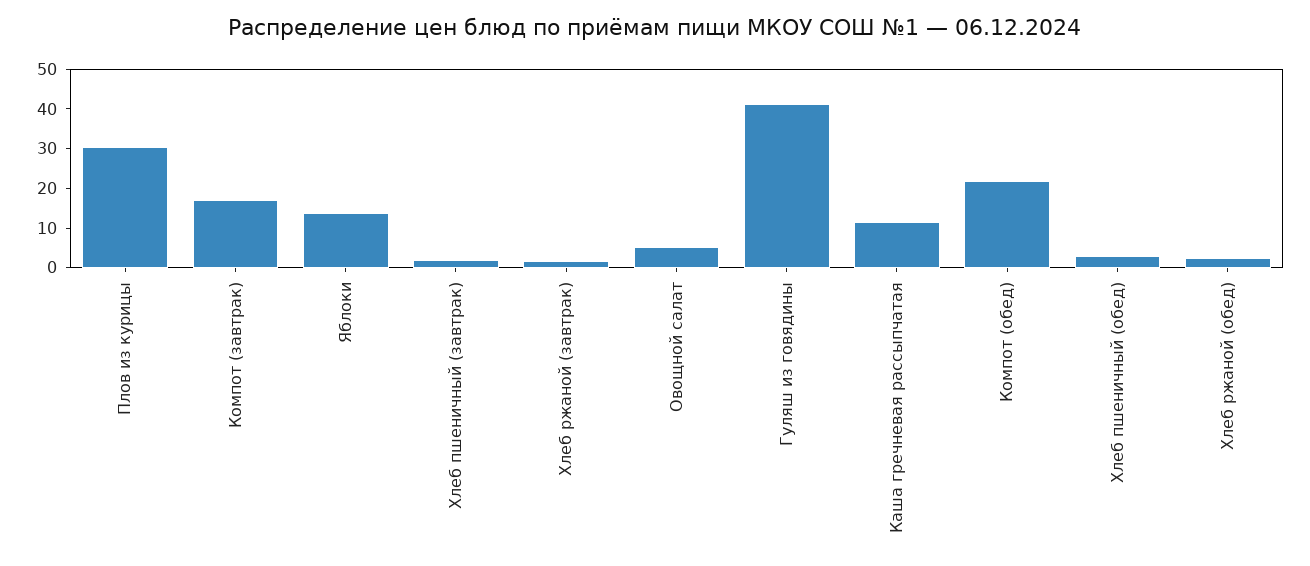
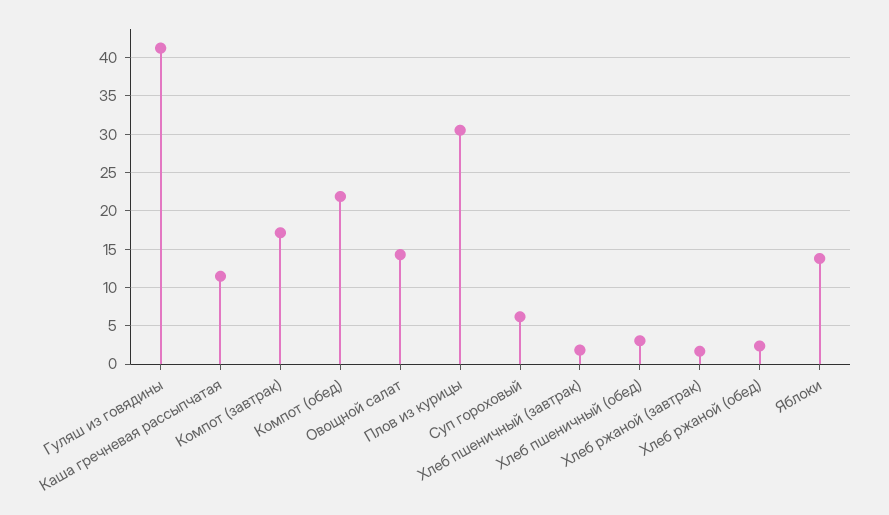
  {
    "Плов из курицы": 31,
    "Компот (завтрак)": 17,
    "Яблоки": 14,
    "Хлеб пшеничный (завтрак)": 2,
    "Хлеб ржаной (завтрак)": 2,
-   "Овощной салат": 5,
+   "Овощной салат": 14,
    "Гуляш из говядины": 41,
    "Каша гречневая рассыпчатая": 11,
    "Компот (обед)": 22,
    "Хлеб пшеничный (обед)": 3,
-   "Хлеб ржаной (обед)": 2
+   "Хлеб ржаной (обед)": 2,
+   "Суп гороховый": 6
  }

